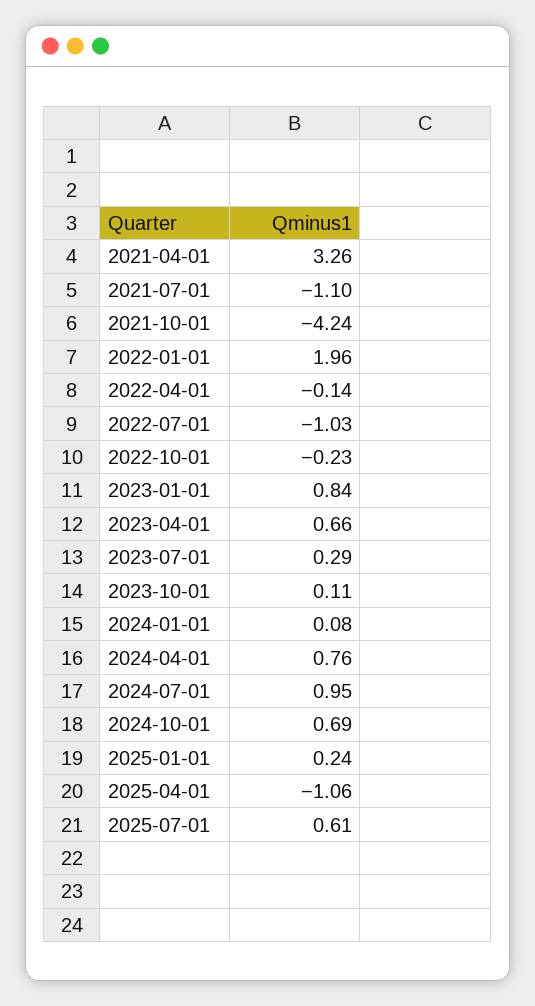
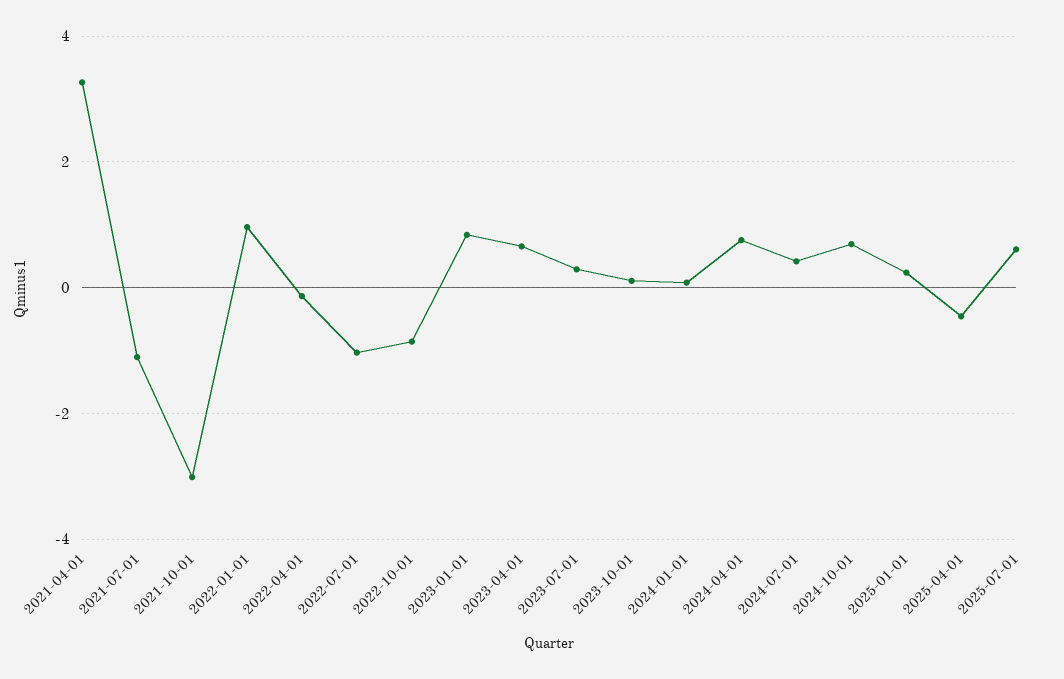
  {
    "2021-04-01": 3.26,
    "2021-07-01": -1.1,
-   "2021-10-01": -4.24,
+   "2021-10-01": -3,
-   "2022-01-01": 1.96,
+   "2022-01-01": 1,
    "2022-04-01": -0.14,
    "2022-07-01": -1.03,
-   "2022-10-01": -0.23,
+   "2022-10-01": -0.8,
    "2023-01-01": 0.84,
    "2023-04-01": 0.66,
    "2023-07-01": 0.29,
    "2023-10-01": 0.11,
    "2024-01-01": 0.08,
    "2024-04-01": 0.76,
-   "2024-07-01": 0.95,
+   "2024-07-01": 0.4,
    "2024-10-01": 0.69,
    "2025-01-01": 0.24,
-   "2025-04-01": -1.06,
+   "2025-04-01": -0.4,
    "2025-07-01": 0.61
  }

